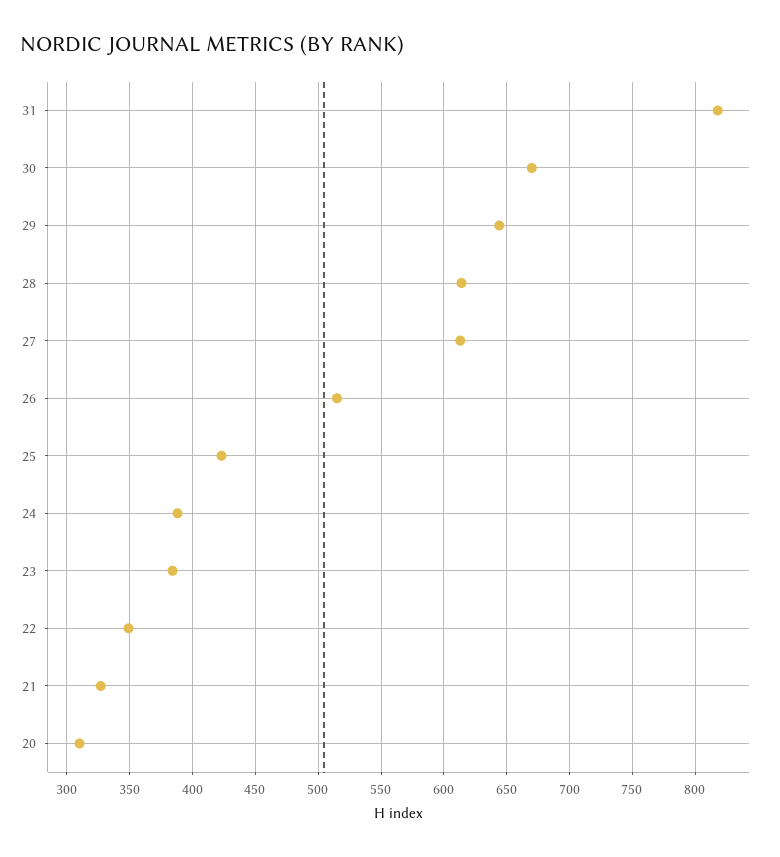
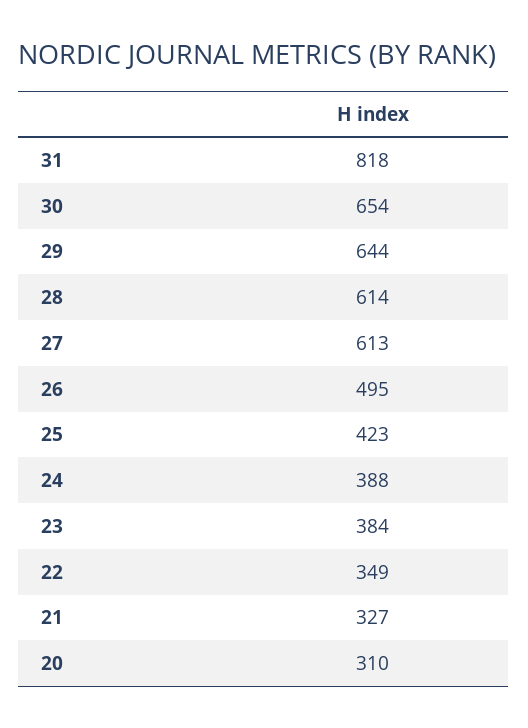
  {
    "31": 818,
-   "30": 670,
+   "30": 654,
    "29": 644,
    "28": 614,
    "27": 613,
-   "26": 515,
+   "26": 495,
    "25": 423,
    "24": 388,
    "23": 384,
    "22": 349,
    "21": 327,
    "20": 310
  }

